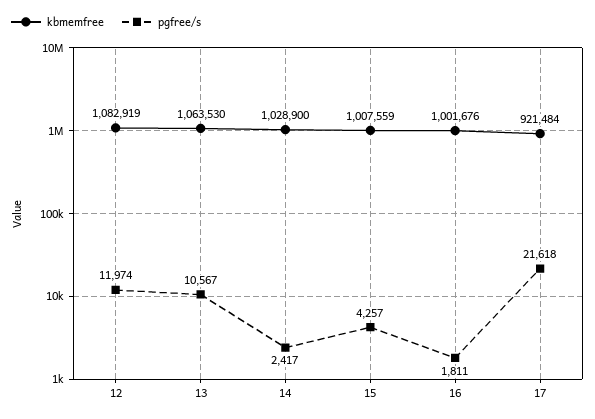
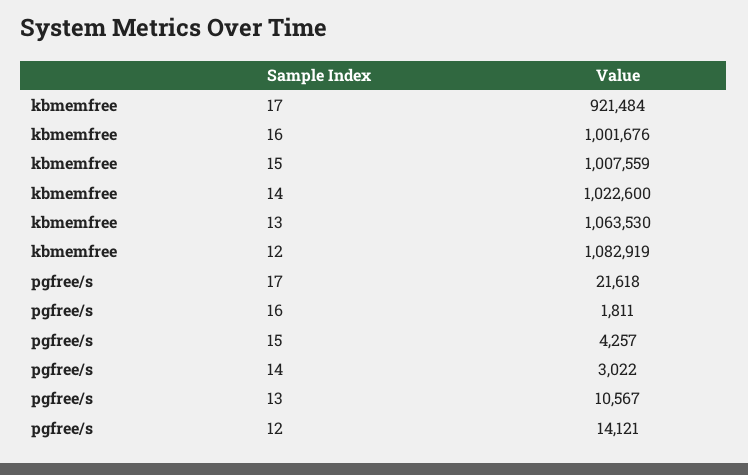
  {
    "kbmemfree": {
      "12": 1082919,
      "13": 1063530,
-     "14": 1028900,
+     "14": 1022600,
      "15": 1007559,
      "16": 1001676,
      "17": 921484
    },
    "pgfree/s": {
-     "12": 11974,
+     "12": 14121,
      "13": 10567,
-     "14": 2417,
+     "14": 3022,
      "15": 4257,
      "16": 1811,
      "17": 21618
    }
  }

